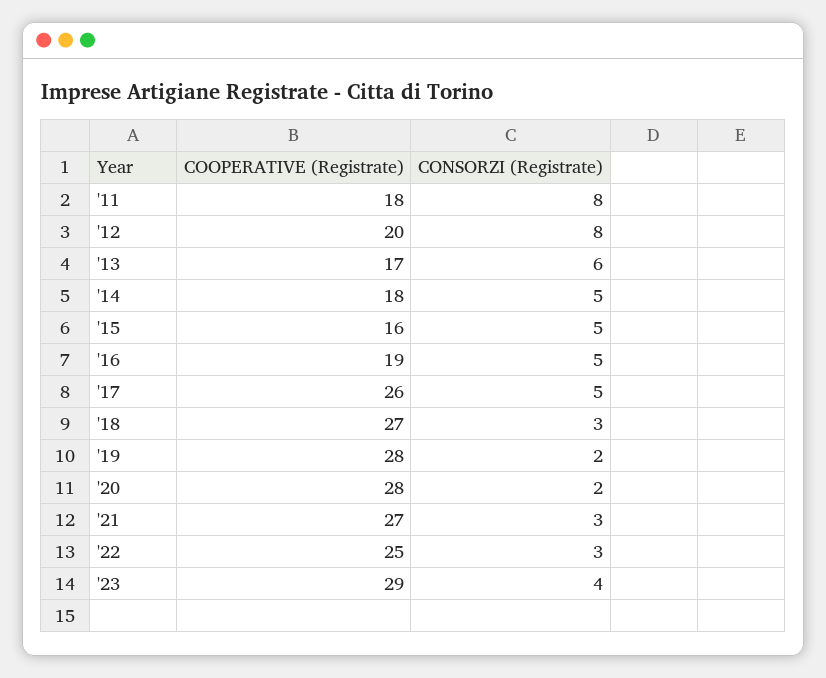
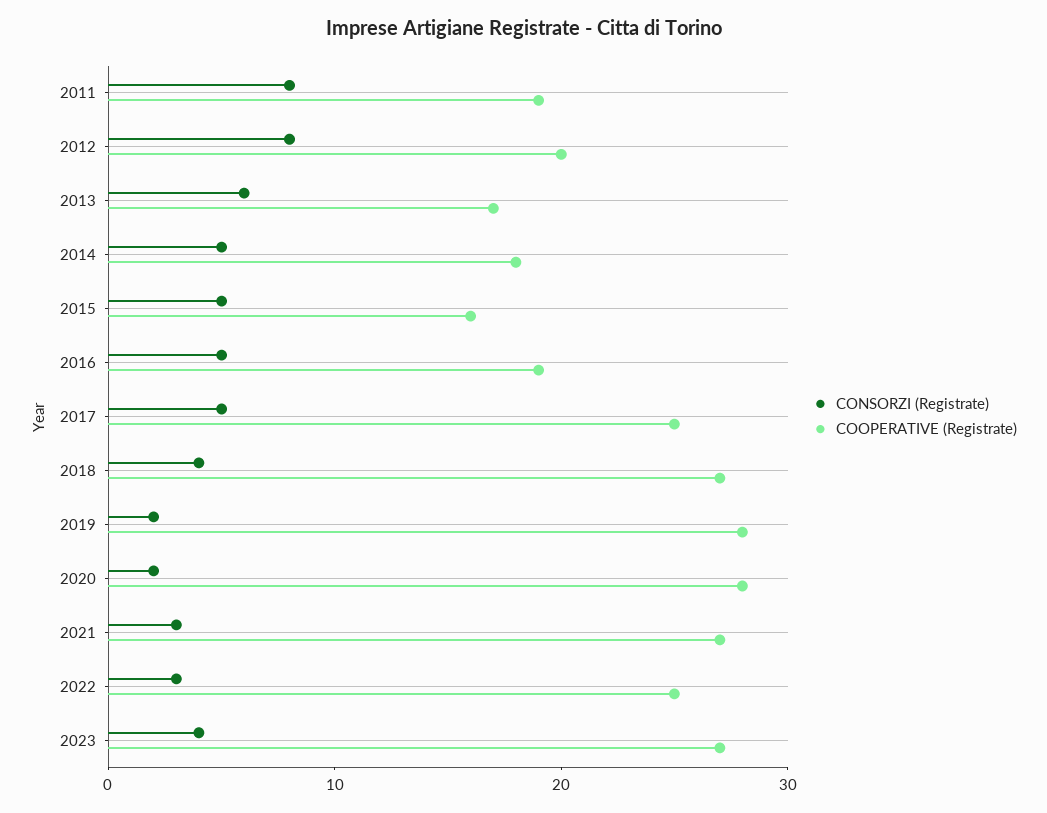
  {
    "COOPERATIVE (Registrate)": {
-     "'11": 18,
+     "'11": 19,
      "'12": 20,
      "'13": 17,
      "'14": 18,
      "'15": 16,
      "'16": 19,
-     "'17": 26,
+     "'17": 25,
      "'18": 27,
      "'19": 28,
      "'20": 28,
      "'21": 27,
      "'22": 25,
-     "'23": 29
+     "'23": 27
    },
    "CONSORZI (Registrate)": {
      "'11": 8,
      "'12": 8,
      "'13": 6,
      "'14": 5,
      "'15": 5,
      "'16": 5,
      "'17": 5,
-     "'18": 3,
+     "'18": 4,
      "'19": 2,
      "'20": 2,
      "'21": 3,
      "'22": 3,
      "'23": 4
    }
  }

